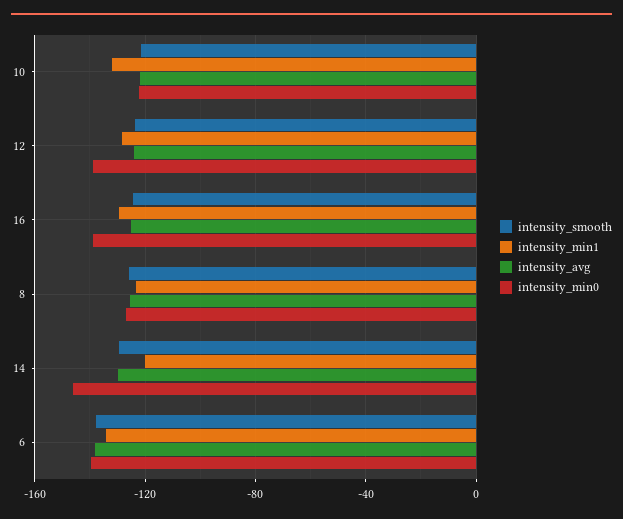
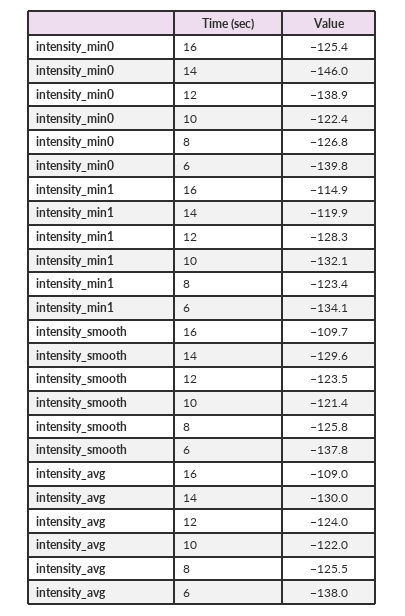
  {
    "intensity_smooth": {
      "10": -121.4,
      "12": -123.5,
-     "16": -125,
+     "16": -109.7,
      "8": -125.8,
      "14": -129.6,
      "6": -137.8
    },
    "intensity_min1": {
      "10": -132.1,
      "12": -128.3,
-     "16": -130,
+     "16": -114.9,
      "8": -123.4,
      "14": -119.9,
      "6": -134.1
    },
    "intensity_avg": {
      "10": -122,
      "12": -124,
-     "16": -125,
+     "16": -109,
      "8": -125.5,
      "14": -130,
      "6": -138
    },
    "intensity_min0": {
      "10": -122.4,
      "12": -138.9,
-     "16": -140,
+     "16": -125.4,
      "8": -126.8,
      "14": -146,
      "6": -139.8
    }
  }

